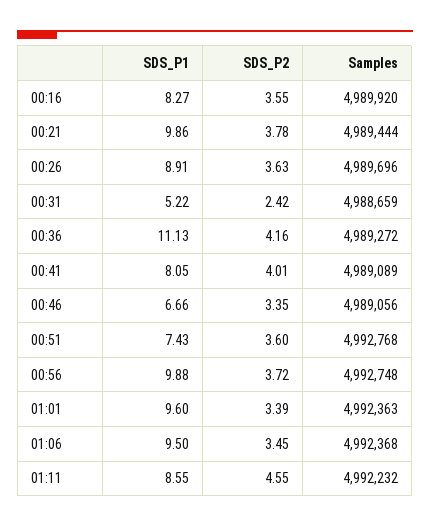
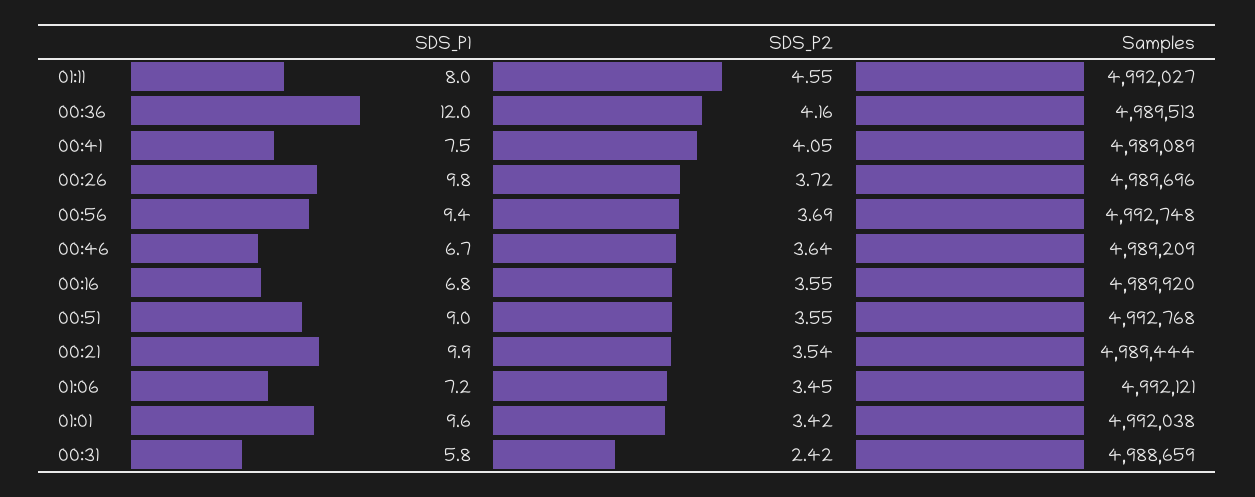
  {
    "SDS_P1": {
-     "00:16": 8.27,
+     "00:16": 6.8,
      "00:21": 9.86,
-     "00:26": 8.91,
+     "00:26": 9.8,
-     "00:31": 5.22,
+     "00:31": 5.8,
-     "00:36": 11.13,
+     "00:36": 12,
-     "00:41": 8.05,
+     "00:41": 7.5,
      "00:46": 6.66,
-     "00:51": 7.43,
+     "00:51": 9,
-     "00:56": 9.88,
+     "00:56": 9.4,
      "01:01": 9.6,
-     "01:06": 9.5,
+     "01:06": 7.2,
-     "01:11": 8.55
+     "01:11": 8
    },
    "SDS_P2": {
      "00:16": 3.55,
-     "00:21": 3.78,
+     "00:21": 3.54,
-     "00:26": 3.63,
+     "00:26": 3.72,
      "00:31": 2.42,
      "00:36": 4.16,
-     "00:41": 4.01,
+     "00:41": 4.05,
-     "00:46": 3.35,
+     "00:46": 3.64,
-     "00:51": 3.6,
+     "00:51": 3.55,
-     "00:56": 3.72,
+     "00:56": 3.69,
-     "01:01": 3.39,
+     "01:01": 3.42,
      "01:06": 3.45,
      "01:11": 4.55
    },
    "Samples": {
      "00:16": 4989920,
      "00:21": 4989444,
      "00:26": 4989696,
      "00:31": 4988659,
-     "00:36": 4989272,
+     "00:36": 4989513,
      "00:41": 4989089,
-     "00:46": 4989056,
+     "00:46": 4989209,
      "00:51": 4992768,
      "00:56": 4992748,
-     "01:01": 4992363,
+     "01:01": 4992038,
-     "01:06": 4992368,
+     "01:06": 4992121,
-     "01:11": 4992232
+     "01:11": 4992027
    }
  }

